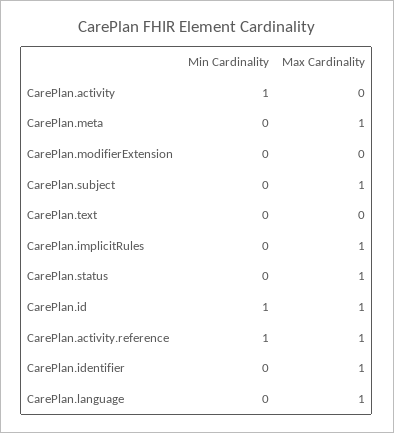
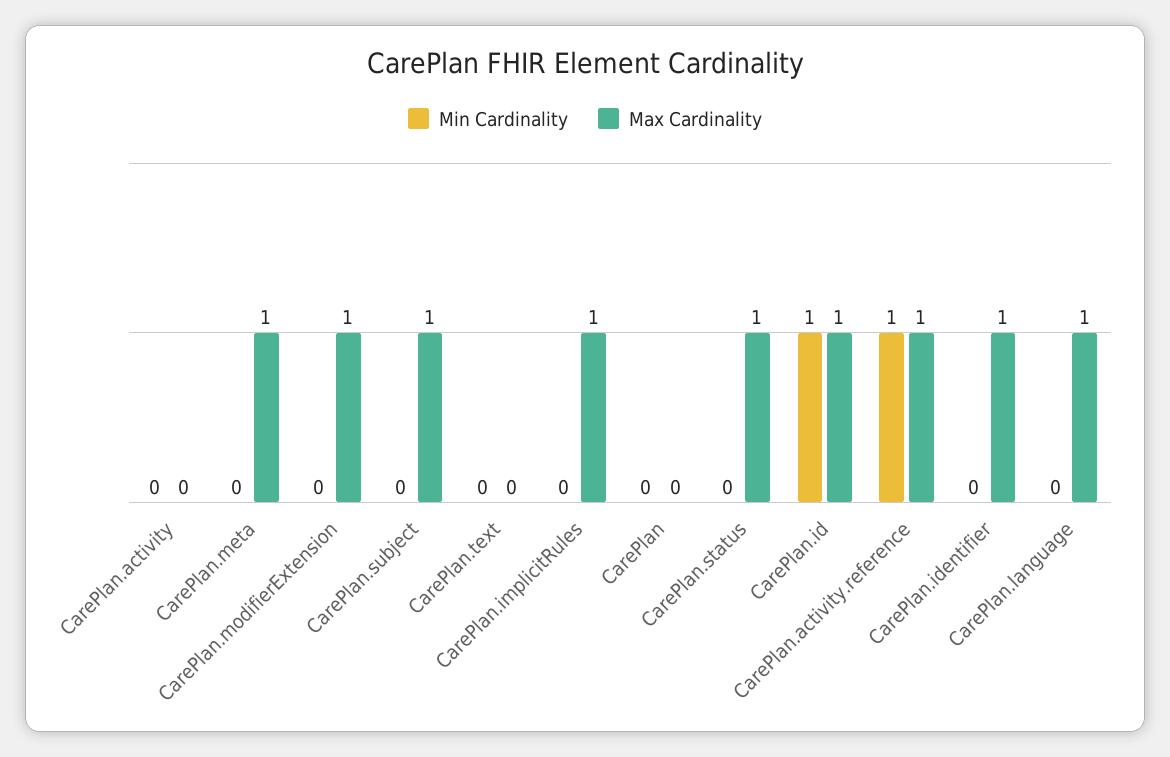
  {
    "Min Cardinality": {
-     "CarePlan.activity": 1,
+     "CarePlan.activity": 0,
      "CarePlan.meta": 0,
      "CarePlan.modifierExtension": 0,
      "CarePlan.subject": 0,
      "CarePlan.text": 0,
      "CarePlan.implicitRules": 0,
      "CarePlan.status": 0,
      "CarePlan.id": 1,
      "CarePlan.activity.reference": 1,
      "CarePlan.identifier": 0,
-     "CarePlan.language": 0
+     "CarePlan.language": 0,
+     "CarePlan": 0
    },
    "Max Cardinality": {
      "CarePlan.activity": 0,
      "CarePlan.meta": 1,
-     "CarePlan.modifierExtension": 0,
+     "CarePlan.modifierExtension": 1,
      "CarePlan.subject": 1,
      "CarePlan.text": 0,
      "CarePlan.implicitRules": 1,
      "CarePlan.status": 1,
      "CarePlan.id": 1,
      "CarePlan.activity.reference": 1,
      "CarePlan.identifier": 1,
-     "CarePlan.language": 1
+     "CarePlan.language": 1,
+     "CarePlan": 0
    }
  }

